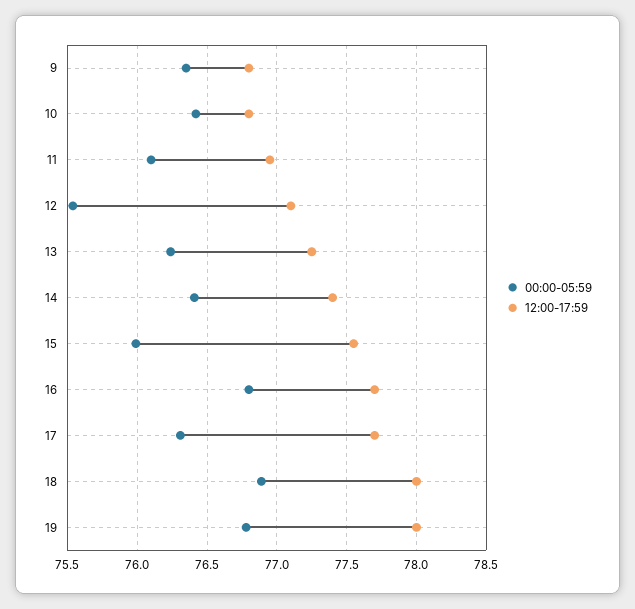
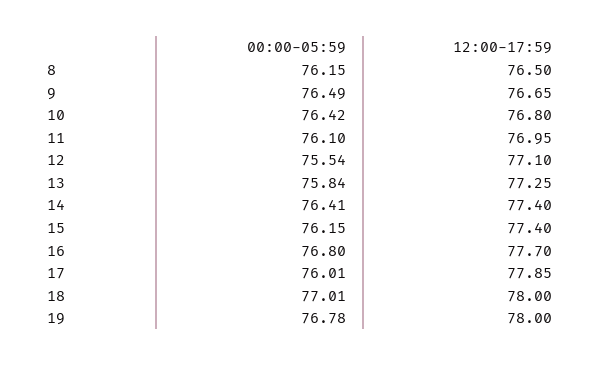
  {
    "00:00-05:59": {
-     "9": 76.35,
+     "9": 76.49,
      "10": 76.42,
      "11": 76.1,
      "12": 75.54,
-     "13": 76.25,
+     "13": 75.84,
      "14": 76.41,
-     "15": 76,
+     "15": 76.15,
      "16": 76.8,
-     "17": 76.3,
+     "17": 76.01,
-     "18": 76.9,
+     "18": 77.01,
-     "19": 76.78
+     "19": 76.78,
+     "8": 76.15
    },
    "12:00-17:59": {
-     "9": 76.8,
+     "9": 76.65,
      "10": 76.8,
      "11": 76.95,
      "12": 77.1,
      "13": 77.25,
      "14": 77.4,
-     "15": 77.55,
+     "15": 77.4,
      "16": 77.7,
-     "17": 77.7,
+     "17": 77.85,
      "18": 78,
-     "19": 78
+     "19": 78,
+     "8": 76.5
    }
  }

